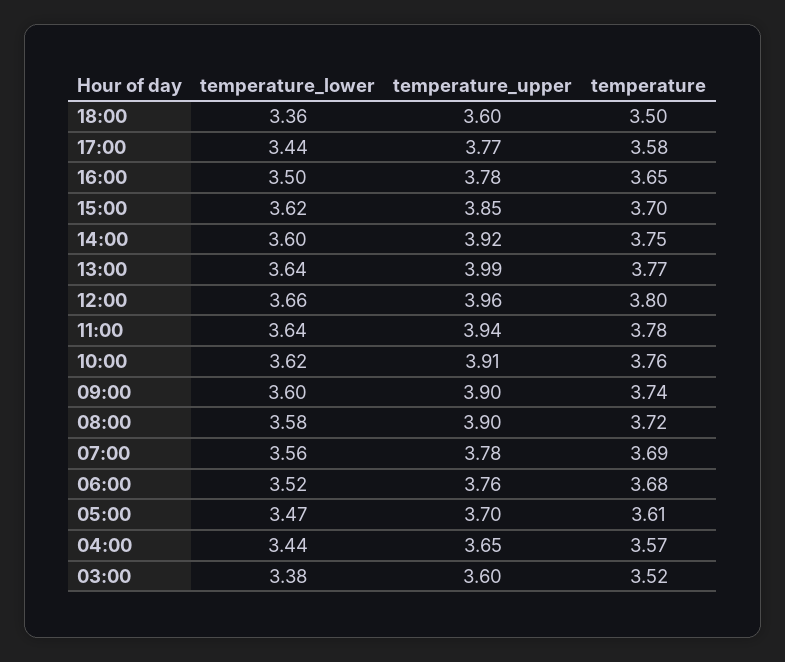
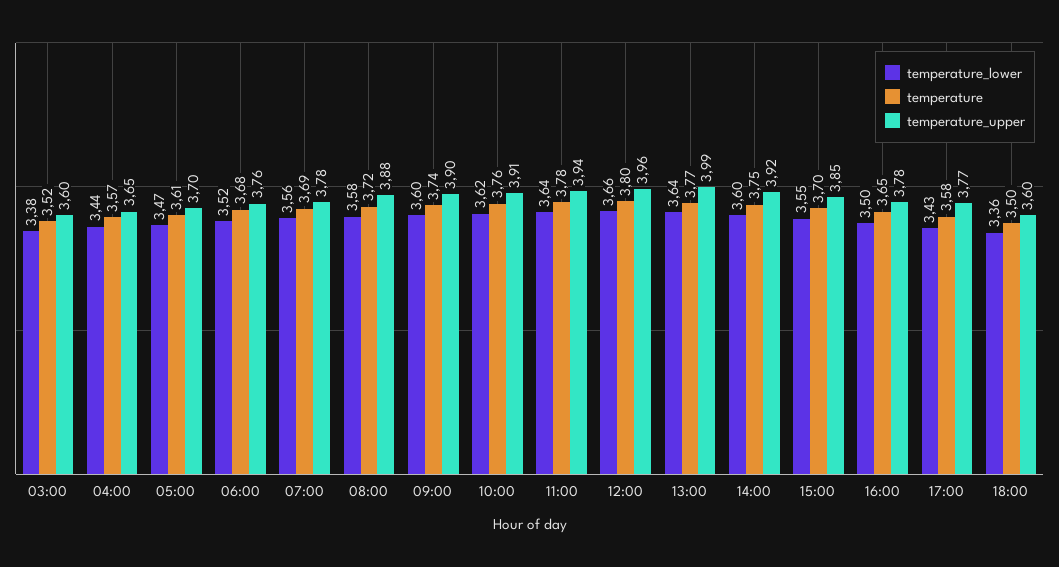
  {
    "temperature_lower": {
      "18:00": 3.36,
-     "17:00": 3.44,
+     "17:00": 3.43,
      "16:00": 3.5,
-     "15:00": 3.62,
+     "15:00": 3.55,
      "14:00": 3.6,
      "13:00": 3.64,
      "12:00": 3.66,
      "11:00": 3.64,
      "10:00": 3.62,
      "09:00": 3.6,
      "08:00": 3.58,
      "07:00": 3.56,
      "06:00": 3.52,
      "05:00": 3.47,
      "04:00": 3.44,
      "03:00": 3.38
    },
    "temperature_upper": {
      "18:00": 3.6,
      "17:00": 3.77,
      "16:00": 3.78,
      "15:00": 3.85,
      "14:00": 3.92,
      "13:00": 3.99,
      "12:00": 3.96,
      "11:00": 3.94,
      "10:00": 3.91,
      "09:00": 3.9,
-     "08:00": 3.9,
+     "08:00": 3.88,
      "07:00": 3.78,
      "06:00": 3.76,
      "05:00": 3.7,
      "04:00": 3.65,
      "03:00": 3.6
    },
    "temperature": {
      "18:00": 3.5,
      "17:00": 3.58,
      "16:00": 3.65,
      "15:00": 3.7,
      "14:00": 3.75,
      "13:00": 3.77,
      "12:00": 3.8,
      "11:00": 3.78,
      "10:00": 3.76,
      "09:00": 3.74,
      "08:00": 3.72,
      "07:00": 3.69,
      "06:00": 3.68,
      "05:00": 3.61,
      "04:00": 3.57,
      "03:00": 3.52
    }
  }

